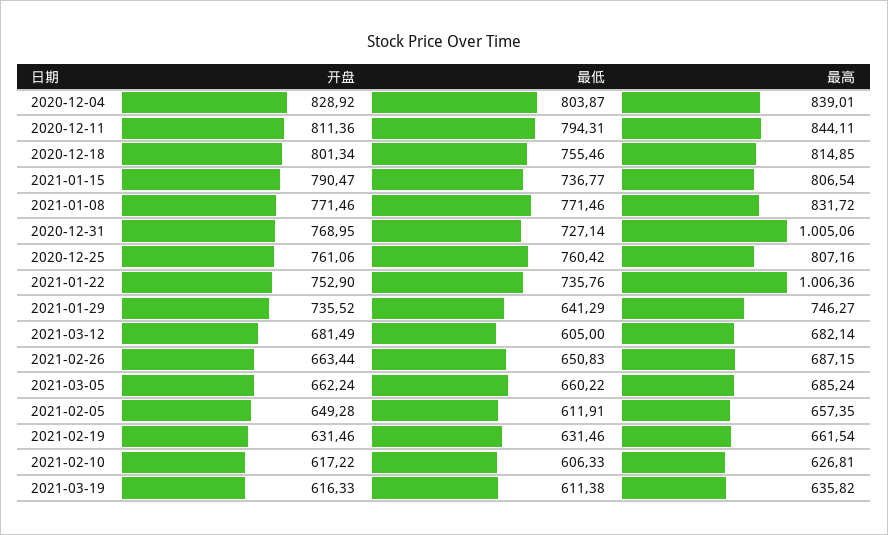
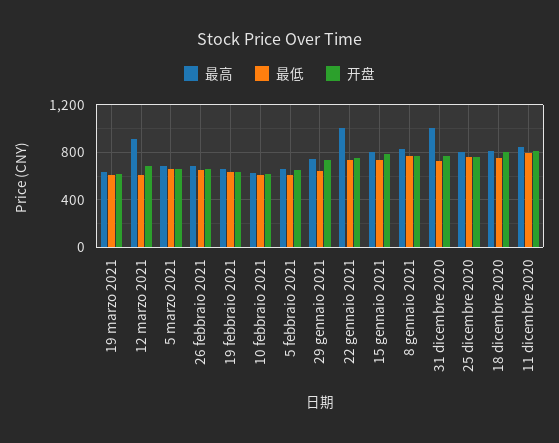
  {
    "开盘": {
-     "2020-12-04": 828.92,
      "2020-12-11": 811.36,
      "2020-12-18": 801.34,
      "2021-01-15": 790.47,
      "2021-01-08": 771.46,
      "2020-12-31": 768.95,
      "2020-12-25": 761.06,
      "2021-01-22": 752.9,
      "2021-01-29": 735.52,
      "2021-03-12": 681.49,
      "2021-02-26": 663.44,
      "2021-03-05": 662.24,
      "2021-02-05": 649.28,
      "2021-02-19": 631.46,
      "2021-02-10": 617.22,
      "2021-03-19": 616.33
    },
    "最低": {
-     "2020-12-04": 803.87,
      "2020-12-11": 794.31,
      "2020-12-18": 755.46,
      "2021-01-15": 736.77,
      "2021-01-08": 771.46,
      "2020-12-31": 727.14,
      "2020-12-25": 760.42,
      "2021-01-22": 735.76,
      "2021-01-29": 641.29,
      "2021-03-12": 605,
      "2021-02-26": 650.83,
      "2021-03-05": 660.22,
      "2021-02-05": 611.91,
      "2021-02-19": 631.46,
      "2021-02-10": 606.33,
      "2021-03-19": 611.38
    },
    "最高": {
-     "2020-12-04": 839.01,
      "2020-12-11": 844.11,
      "2020-12-18": 814.85,
      "2021-01-15": 806.54,
      "2021-01-08": 831.72,
      "2020-12-31": 1005.06,
      "2020-12-25": 807.16,
      "2021-01-22": 1006.36,
      "2021-01-29": 746.27,
-     "2021-03-12": 682.14,
+     "2021-03-12": 900,
      "2021-02-26": 687.15,
      "2021-03-05": 685.24,
      "2021-02-05": 657.35,
      "2021-02-19": 661.54,
      "2021-02-10": 626.81,
      "2021-03-19": 635.82
    }
  }

